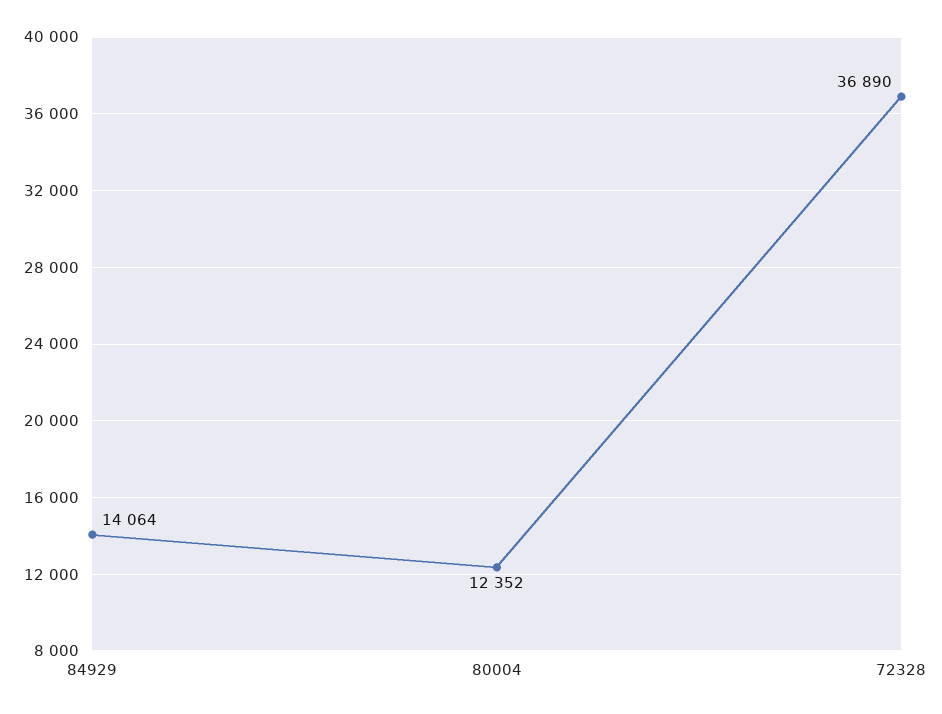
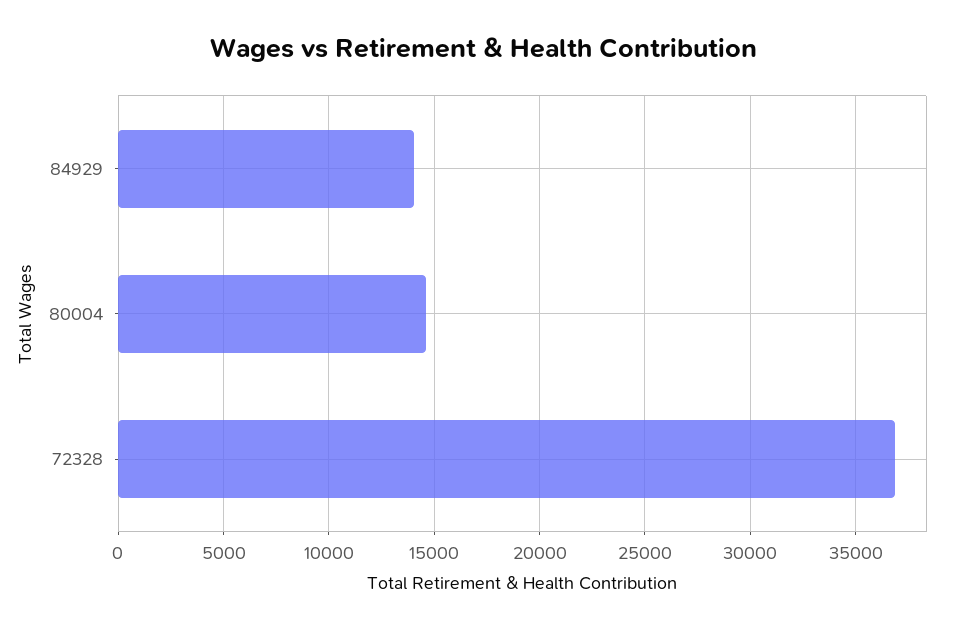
  {
    "84929": 14064,
-   "80004": 12352,
+   "80004": 14500,
    "72328": 36890
  }

